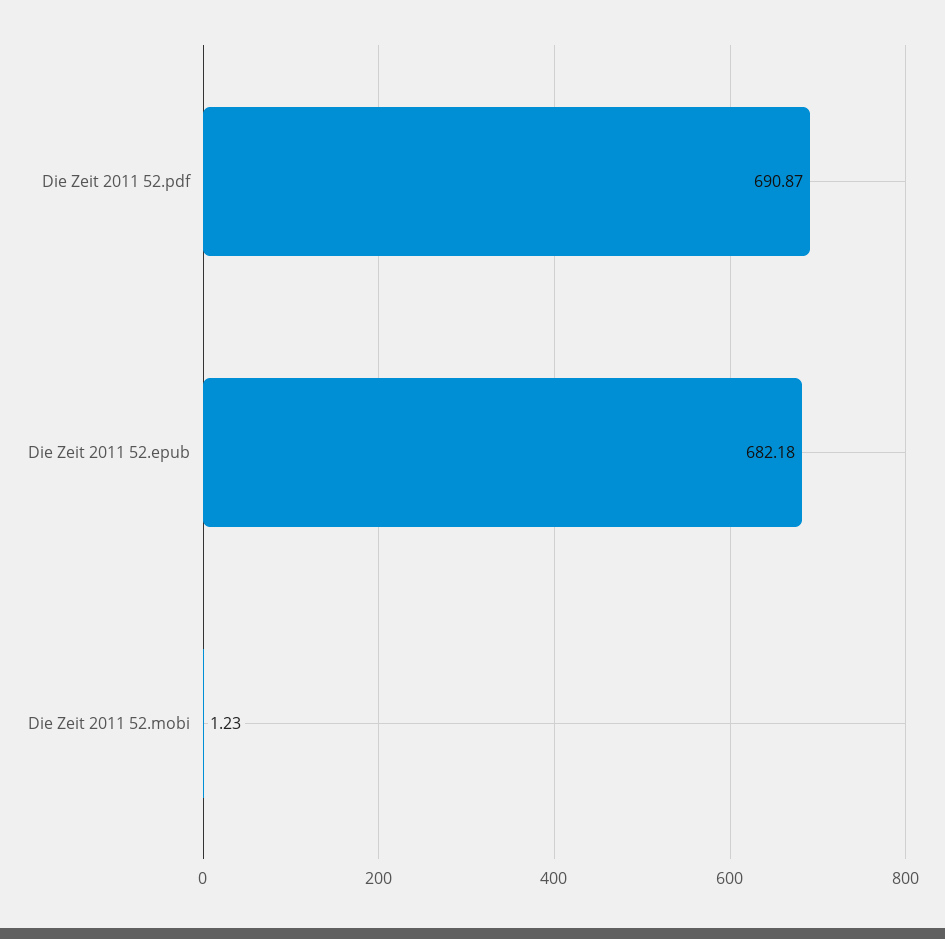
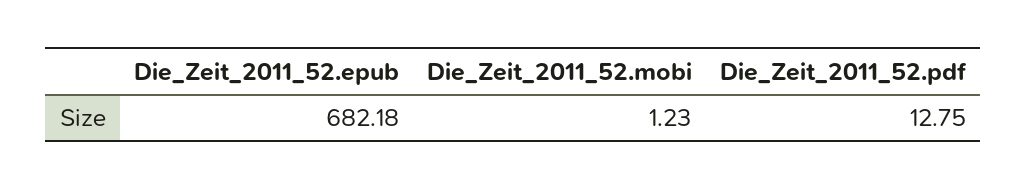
  {
-   "Die Zeit 2011 52.pdf": 690.87,
+   "Die Zeit 2011 52.pdf": 12.75,
    "Die Zeit 2011 52.epub": 682.18,
    "Die Zeit 2011 52.mobi": 1.23
  }

